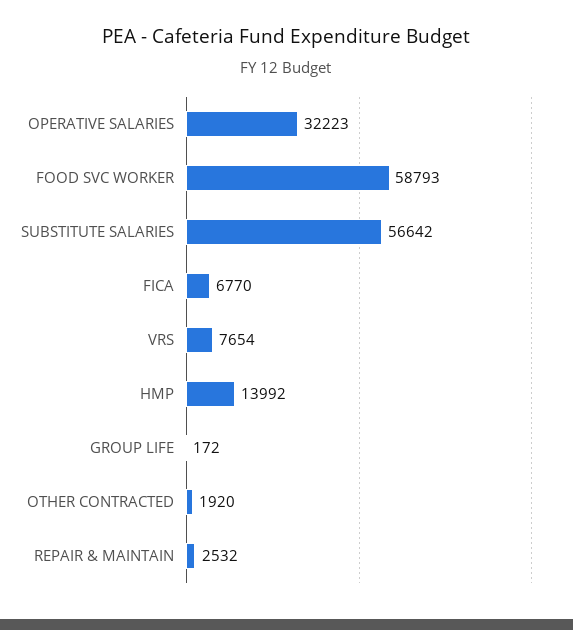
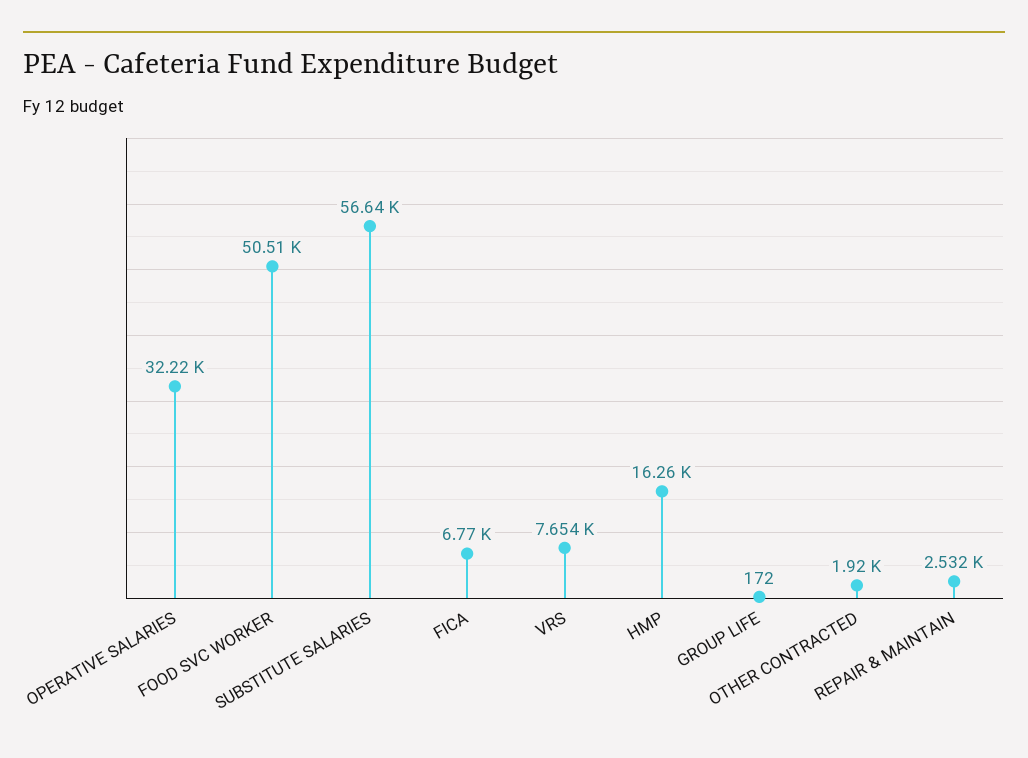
  {
    "OPERATIVE SALARIES": 32223,
-   "FOOD SVC WORKER": 58793,
+   "FOOD SVC WORKER": 50510,
    "SUBSTITUTE SALARIES": 56642,
    "FICA": 6770,
    "VRS": 7654,
-   "HMP": 13992,
+   "HMP": 16260,
    "GROUP LIFE": 172,
    "OTHER CONTRACTED": 1920,
    "REPAIR & MAINTAIN": 2532
  }

